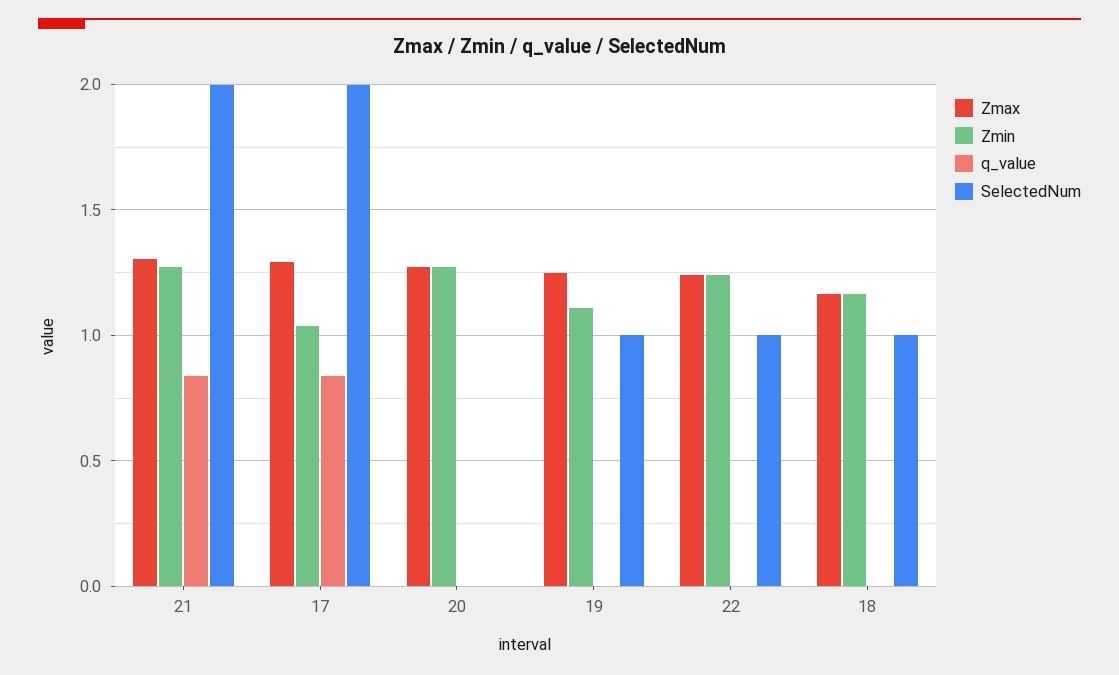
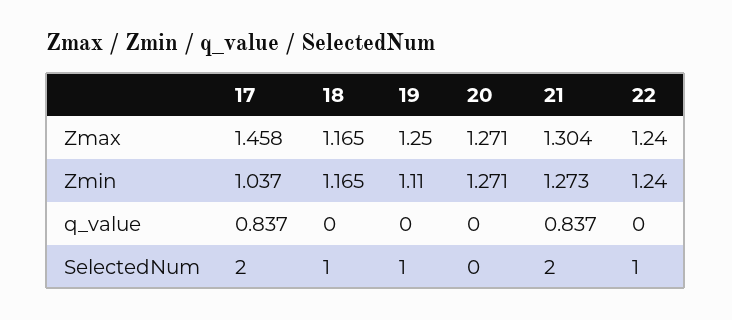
  {
    "Zmax": {
      "21": 1.304,
-     "17": 1.3,
+     "17": 1.458,
      "20": 1.271,
      "19": 1.25,
      "22": 1.24,
      "18": 1.165
    },
    "Zmin": {
      "21": 1.273,
      "17": 1.037,
      "20": 1.271,
      "19": 1.11,
      "22": 1.24,
      "18": 1.165
    },
    "q_value": {
      "21": 0.837,
      "17": 0.837,
      "20": 0,
      "19": 0,
      "22": 0,
      "18": 0
    },
    "SelectedNum": {
      "21": 2,
      "17": 2,
      "20": 0,
      "19": 1,
      "22": 1,
      "18": 1
    }
  }

